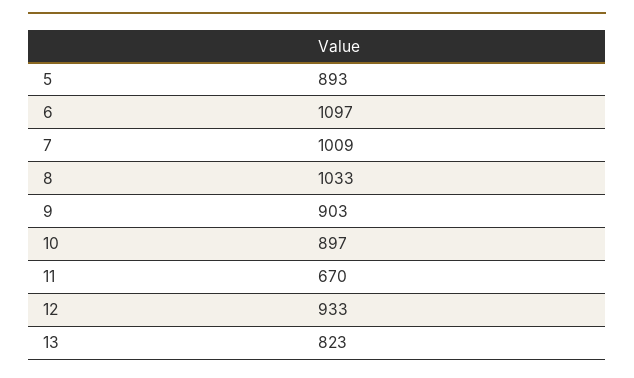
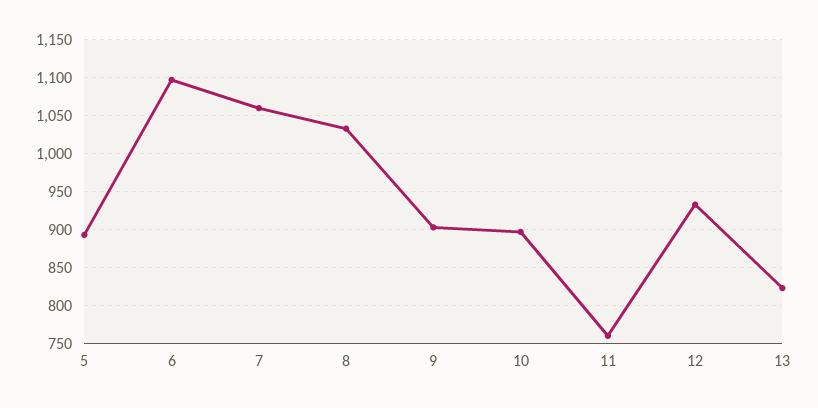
  {
    "5": 893,
    "6": 1097,
-   "7": 1009,
+   "7": 1060,
    "8": 1033,
    "9": 903,
    "10": 897,
-   "11": 670,
+   "11": 760,
    "12": 933,
    "13": 823
  }

